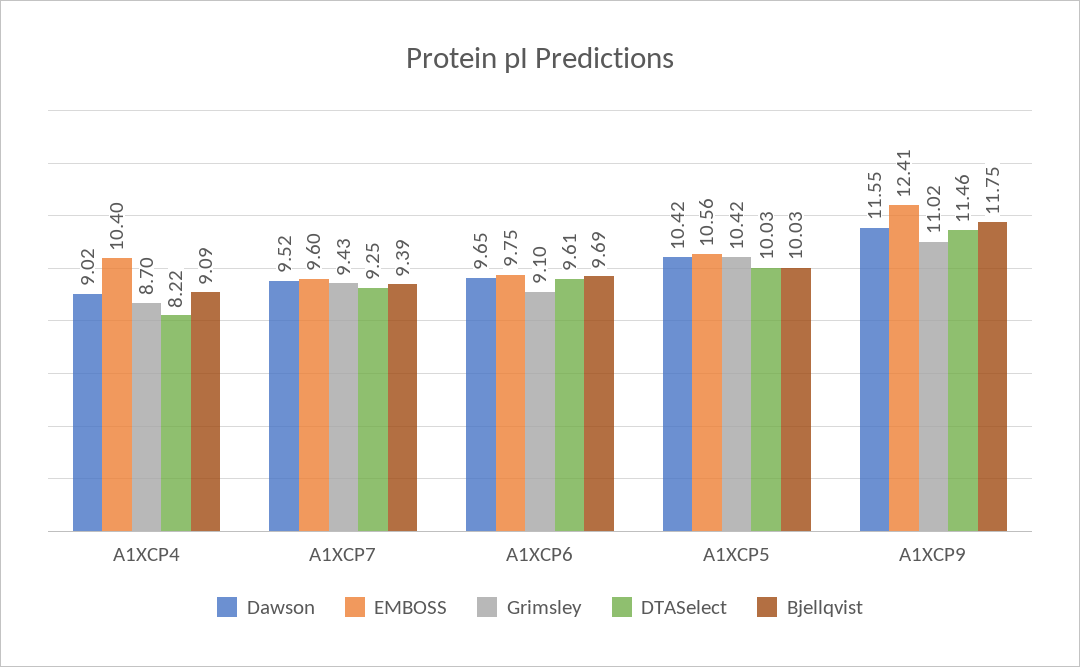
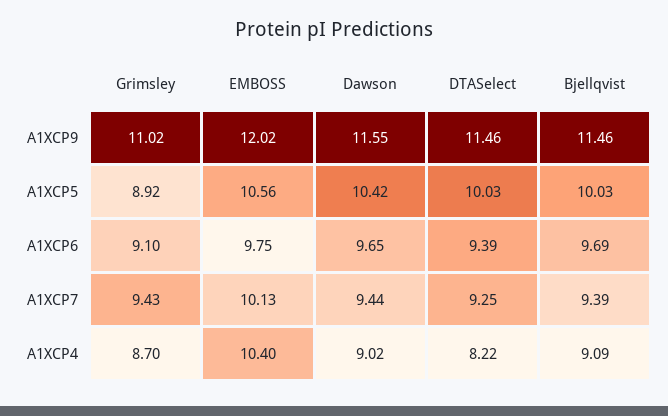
  {
    "Dawson": {
      "A1XCP4": 9.02,
-     "A1XCP7": 9.52,
+     "A1XCP7": 9.44,
      "A1XCP6": 9.65,
      "A1XCP5": 10.42,
      "A1XCP9": 11.55
    },
    "EMBOSS": {
      "A1XCP4": 10.4,
-     "A1XCP7": 9.6,
+     "A1XCP7": 10.13,
      "A1XCP6": 9.75,
      "A1XCP5": 10.56,
-     "A1XCP9": 12.41
+     "A1XCP9": 12.02
    },
    "Grimsley": {
      "A1XCP4": 8.7,
      "A1XCP7": 9.43,
      "A1XCP6": 9.1,
-     "A1XCP5": 10.42,
+     "A1XCP5": 8.92,
      "A1XCP9": 11.02
    },
    "DTASelect": {
      "A1XCP4": 8.22,
      "A1XCP7": 9.25,
-     "A1XCP6": 9.61,
+     "A1XCP6": 9.39,
      "A1XCP5": 10.03,
      "A1XCP9": 11.46
    },
    "Bjellqvist": {
      "A1XCP4": 9.09,
      "A1XCP7": 9.39,
      "A1XCP6": 9.69,
      "A1XCP5": 10.03,
-     "A1XCP9": 11.75
+     "A1XCP9": 11.46
    }
  }

